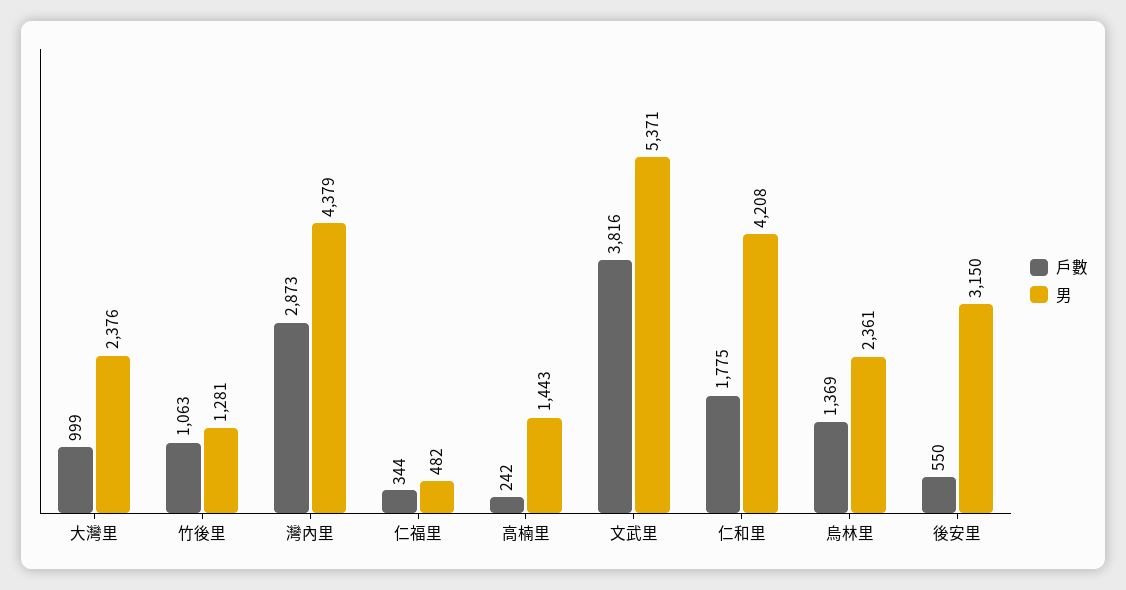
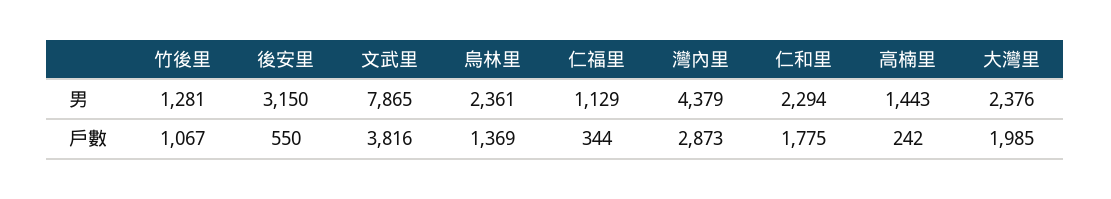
  {
    "戶數": {
-     "大灣里": 999,
+     "大灣里": 1985,
-     "竹後里": 1063,
+     "竹後里": 1067,
      "灣內里": 2873,
      "仁福里": 344,
      "高楠里": 242,
      "文武里": 3816,
      "仁和里": 1775,
      "烏林里": 1369,
      "後安里": 550
    },
    "男": {
      "大灣里": 2376,
      "竹後里": 1281,
      "灣內里": 4379,
-     "仁福里": 482,
+     "仁福里": 1129,
      "高楠里": 1443,
-     "文武里": 5371,
+     "文武里": 7865,
-     "仁和里": 4208,
+     "仁和里": 2294,
      "烏林里": 2361,
      "後安里": 3150
    }
  }

